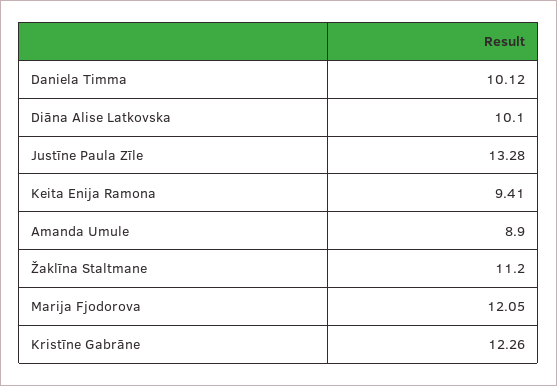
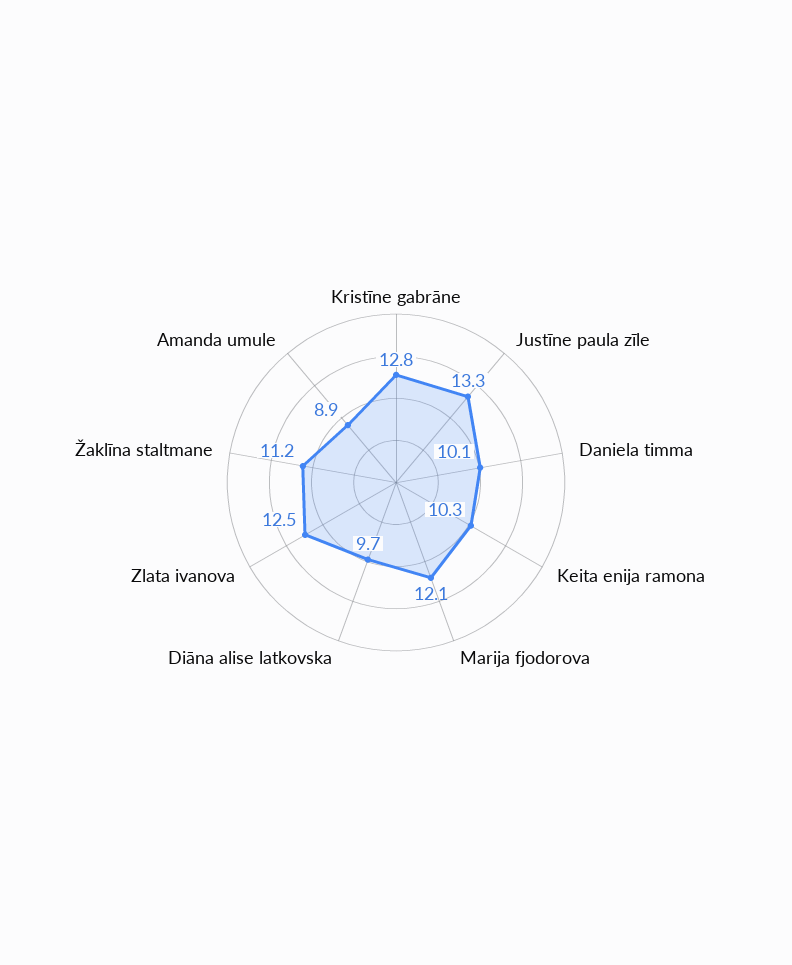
  {
    "Daniela Timma": 10.12,
-   "Diāna Alise Latkovska": 10.1,
+   "Diāna Alise Latkovska": 9.7,
    "Justīne Paula Zīle": 13.28,
-   "Keita Enija Ramona": 9.41,
+   "Keita Enija Ramona": 10.3,
    "Amanda Umule": 8.9,
    "Žaklīna Staltmane": 11.2,
    "Marija Fjodorova": 12.05,
-   "Kristīne Gabrāne": 12.26
+   "Kristīne Gabrāne": 12.8,
+   "Zlata ivanova": 12.5
  }

